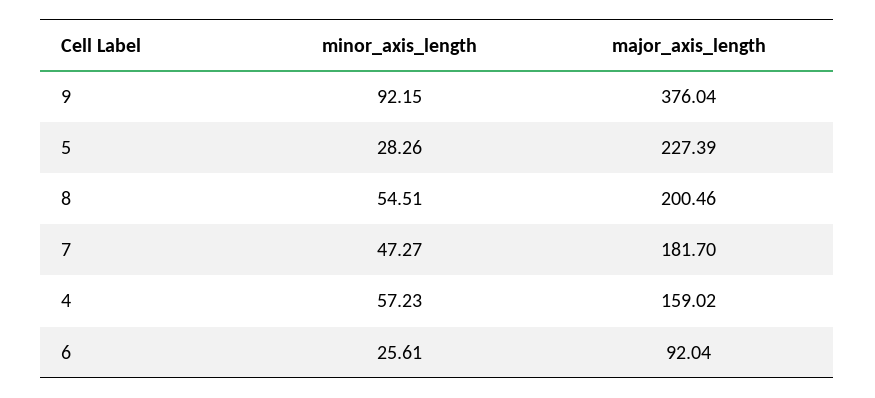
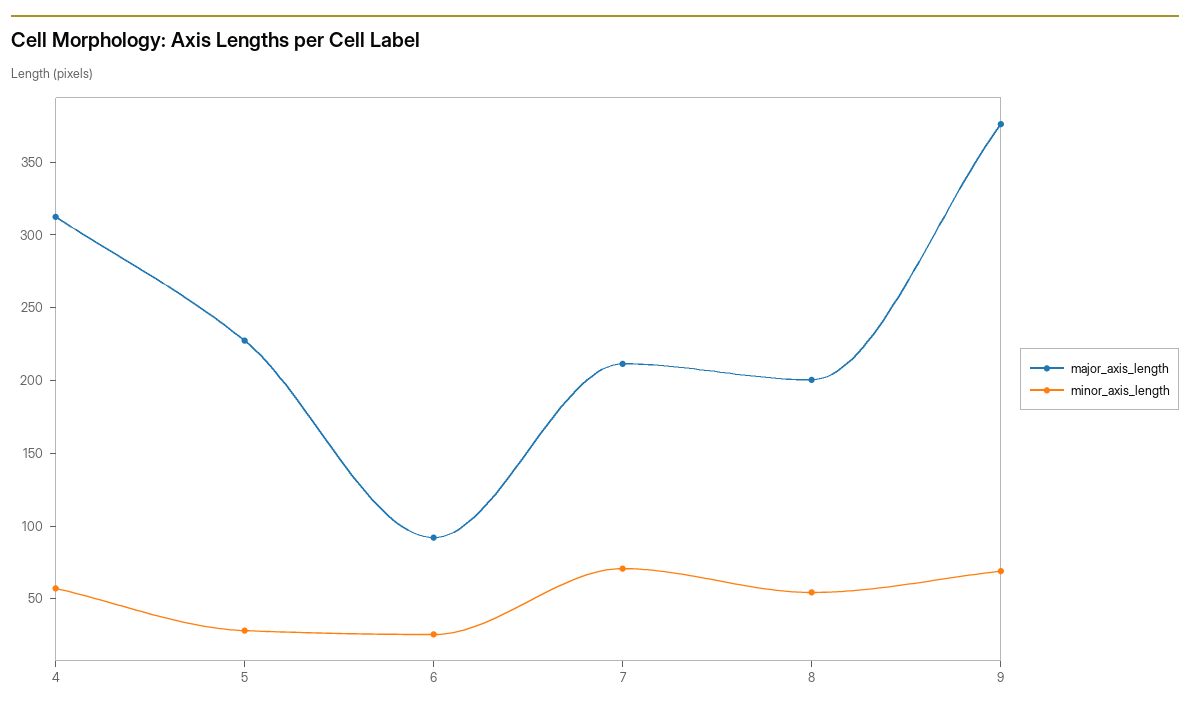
  {
    "minor_axis_length": {
-     "9": 92.15,
+     "9": 70,
      "5": 28.26,
      "8": 54.51,
-     "7": 47.27,
+     "7": 70,
      "4": 57.23,
      "6": 25.61
    },
    "major_axis_length": {
      "9": 376.04,
      "5": 227.39,
      "8": 200.46,
-     "7": 181.7,
+     "7": 210,
-     "4": 159.02,
+     "4": 310,
      "6": 92.04
    }
  }

